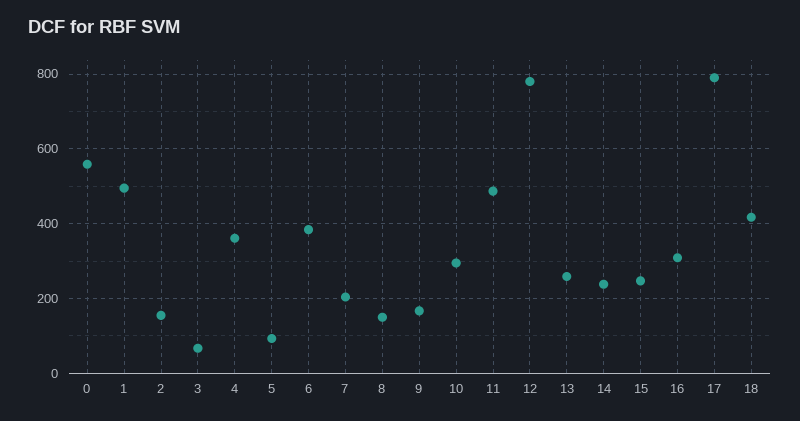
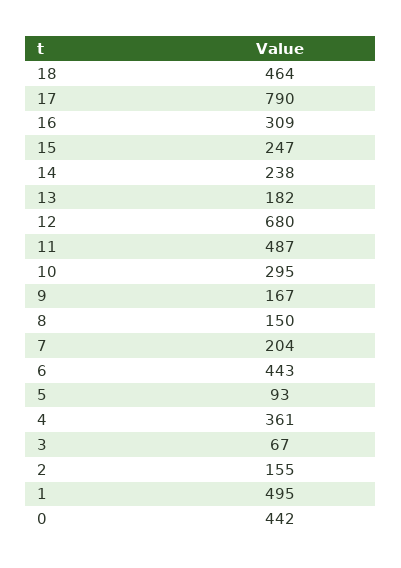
  {
-   "0": 560,
+   "0": 442,
    "1": 495,
    "2": 155,
    "3": 67,
    "4": 361,
    "5": 93,
-   "6": 380,
+   "6": 443,
    "7": 204,
    "8": 150,
    "9": 167,
    "10": 295,
    "11": 487,
-   "12": 780,
+   "12": 680,
-   "13": 260,
+   "13": 182,
    "14": 238,
    "15": 247,
    "16": 309,
    "17": 790,
-   "18": 420
+   "18": 464
  }

